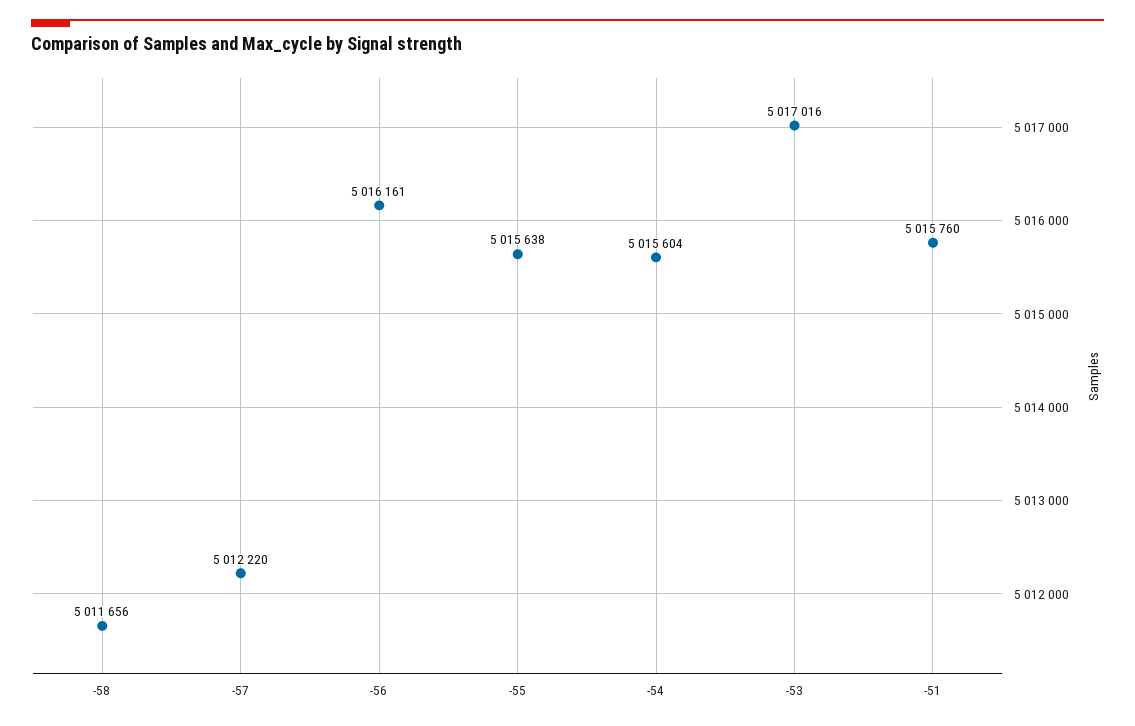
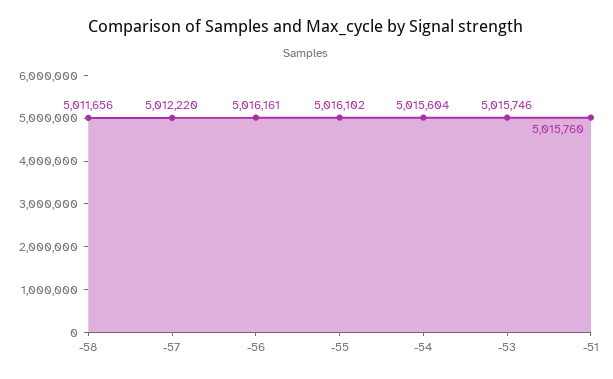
  {
    "-58": 5011656,
    "-57": 5012220,
    "-56": 5016161,
-   "-55": 5015638,
+   "-55": 5016102,
    "-54": 5015604,
-   "-53": 5017016,
+   "-53": 5015746,
    "-51": 5015760
  }

